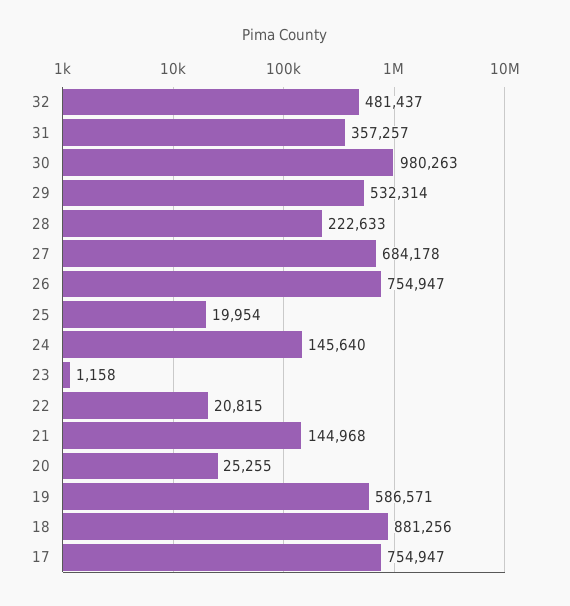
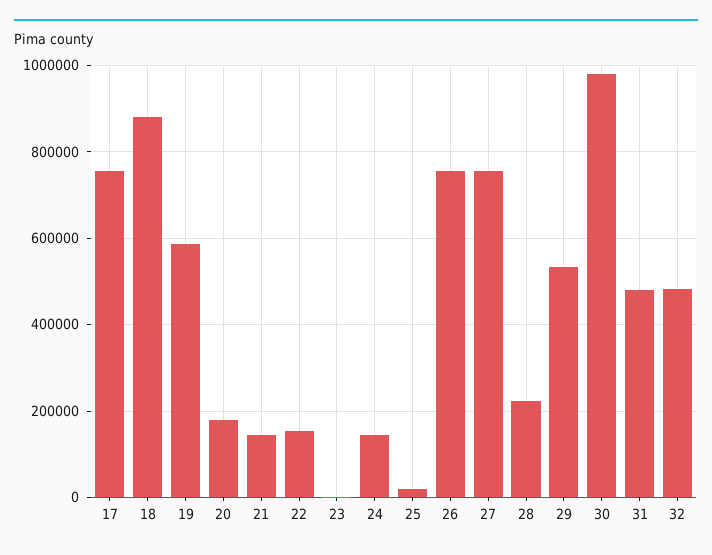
  {
    "32": 481437,
-   "31": 357257,
+   "31": 480000,
    "30": 980263,
    "29": 532314,
    "28": 222633,
-   "27": 684178,
+   "27": 760000,
    "26": 754947,
    "25": 19954,
    "24": 145640,
    "23": 1158,
-   "22": 20815,
+   "22": 160000,
    "21": 144968,
-   "20": 25255,
+   "20": 180000,
    "19": 586571,
    "18": 881256,
    "17": 754947
  }

